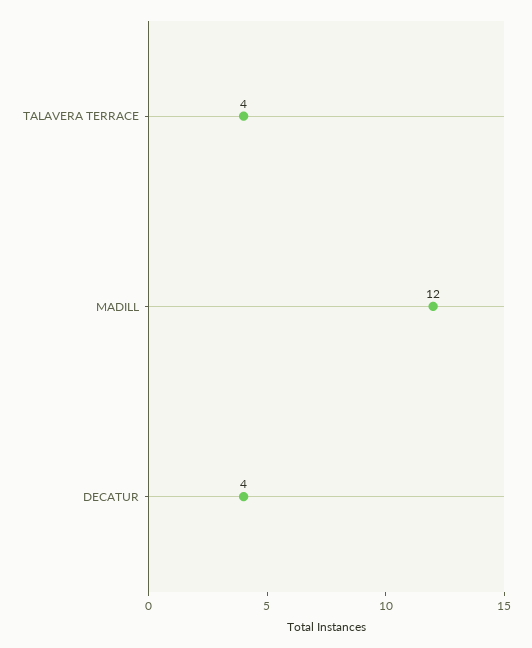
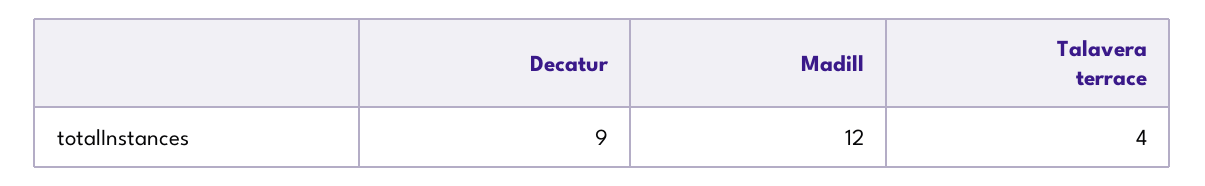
  {
    "TALAVERA TERRACE": 4,
    "MADILL": 12,
-   "DECATUR": 4
+   "DECATUR": 9
  }

